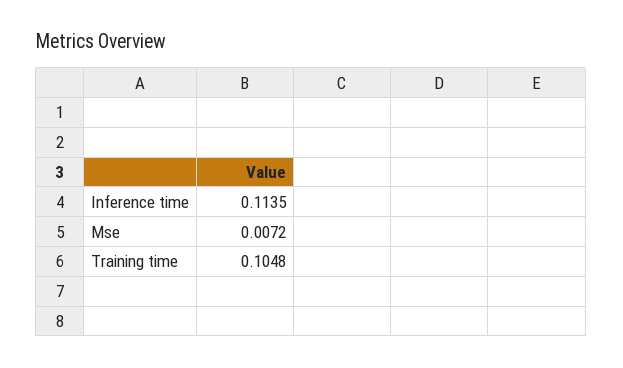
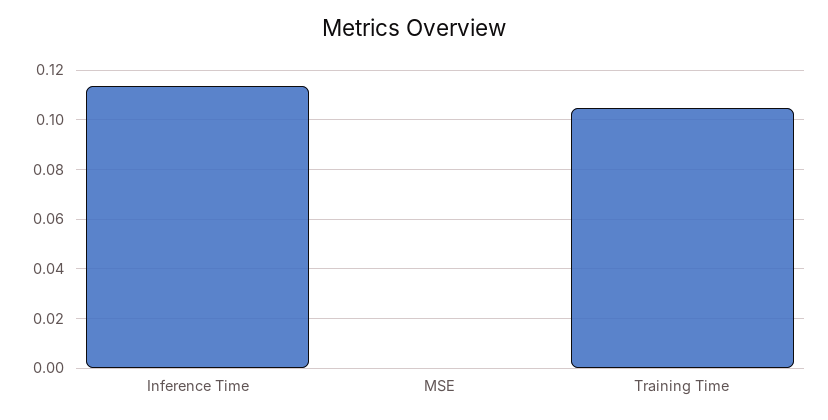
  {
    "Inference time": 0.1135,
-   "Mse": 0.0072,
+   "Mse": 0,
    "Training time": 0.1048
  }

